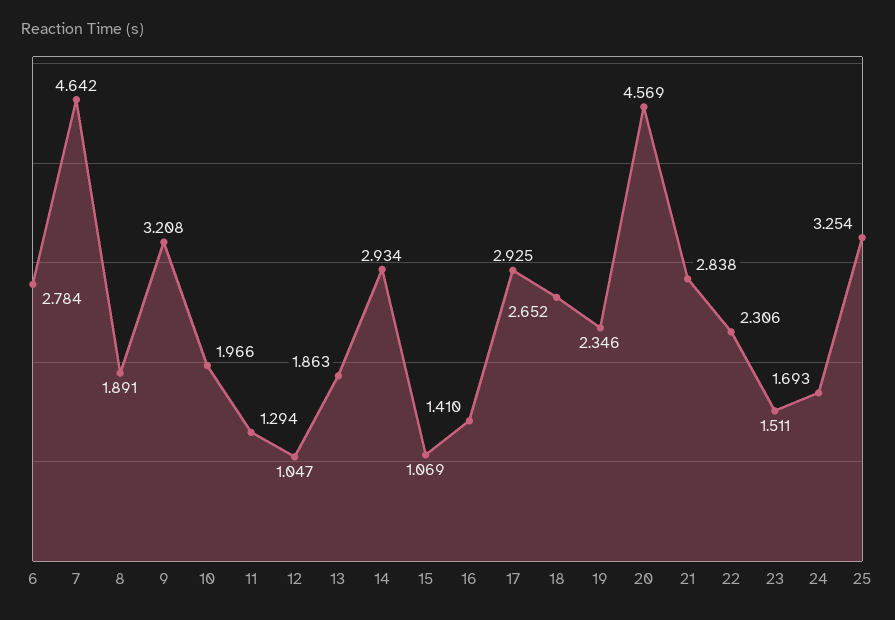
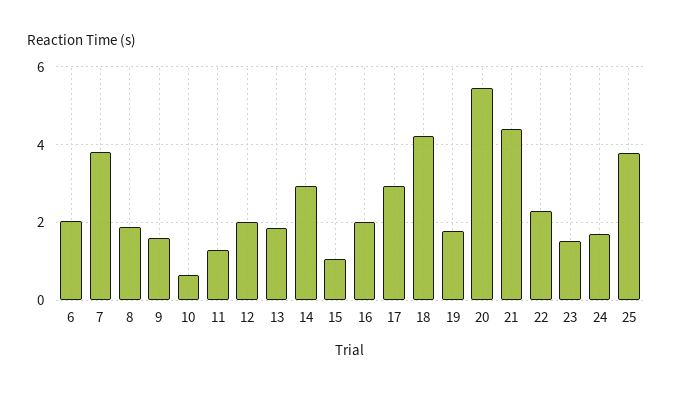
  {
-   "6": 2.784,
+   "6": 2,
-   "7": 4.642,
+   "7": 3.8,
    "8": 1.891,
-   "9": 3.208,
+   "9": 1.6,
-   "10": 1.966,
+   "10": 0.6,
    "11": 1.294,
-   "12": 1.047,
+   "12": 2,
    "13": 1.863,
    "14": 2.934,
    "15": 1.069,
-   "16": 1.41,
+   "16": 2,
    "17": 2.925,
-   "18": 2.652,
+   "18": 4.2,
-   "19": 2.346,
+   "19": 1.8,
-   "20": 4.569,
+   "20": 5.4,
-   "21": 2.838,
+   "21": 4.4,
    "22": 2.306,
    "23": 1.511,
    "24": 1.693,
-   "25": 3.254
+   "25": 3.8
  }

